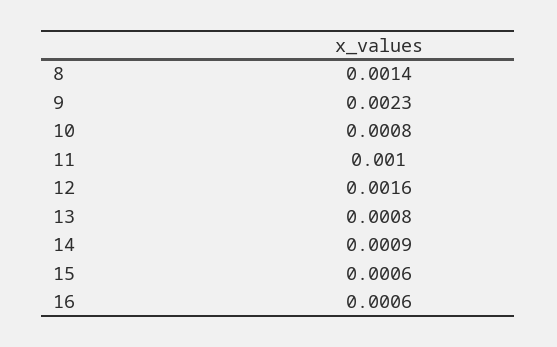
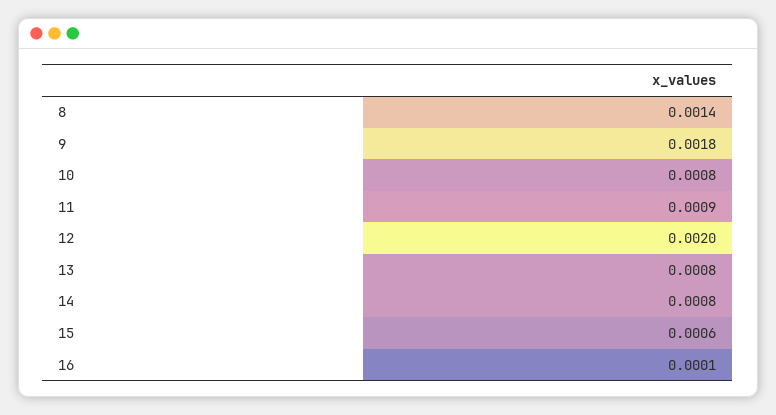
  {
    "8": 0.0014,
-   "9": 0.0023,
+   "9": 0.0018,
    "10": 0.0008,
-   "11": 0.001,
+   "11": 0.0009,
-   "12": 0.0016,
+   "12": 0.002,
    "13": 0.0008,
-   "14": 0.0009,
+   "14": 0.0008,
    "15": 0.0006,
-   "16": 0.0006
+   "16": 0.0001
  }

